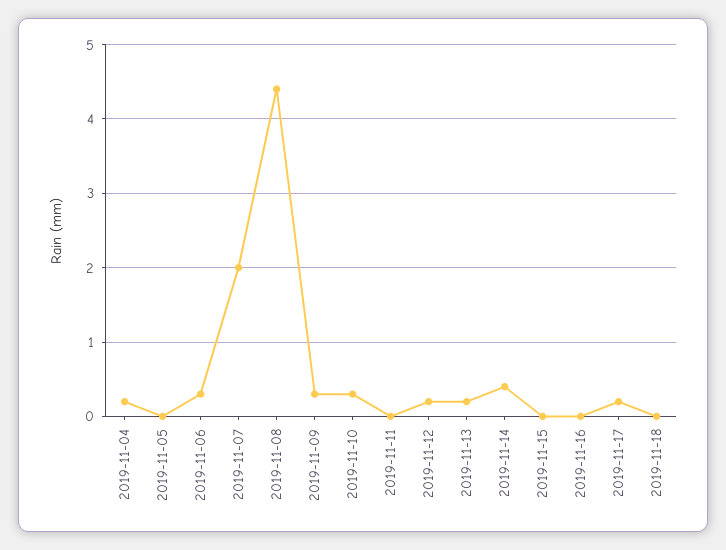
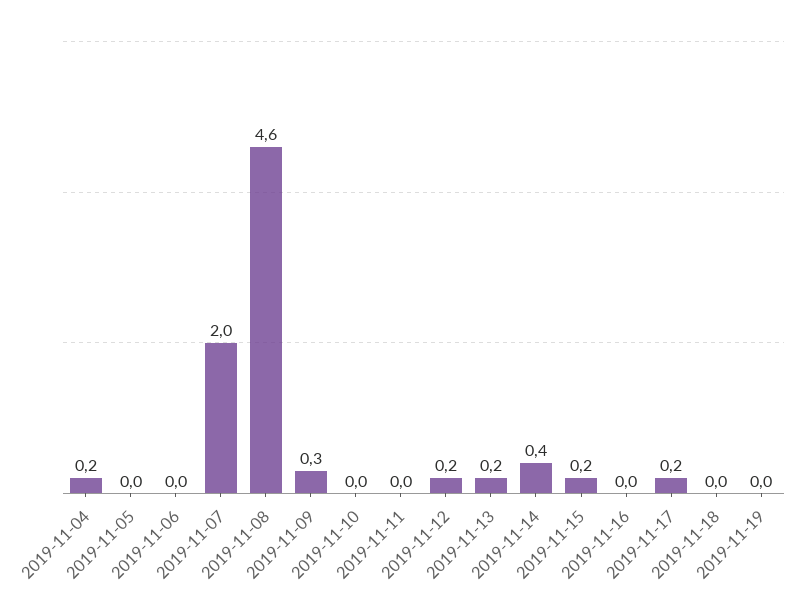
  {
    "2019-11-04": 0.2,
    "2019-11-05": 0,
-   "2019-11-06": 0.3,
+   "2019-11-06": 0,
    "2019-11-07": 2,
-   "2019-11-08": 4.4,
+   "2019-11-08": 4.6,
    "2019-11-09": 0.3,
-   "2019-11-10": 0.3,
+   "2019-11-10": 0,
    "2019-11-11": 0,
    "2019-11-12": 0.2,
    "2019-11-13": 0.2,
    "2019-11-14": 0.4,
-   "2019-11-15": 0,
+   "2019-11-15": 0.2,
    "2019-11-16": 0,
    "2019-11-17": 0.2,
-   "2019-11-18": 0
+   "2019-11-18": 0,
+   "2019-11-19": 0
  }

